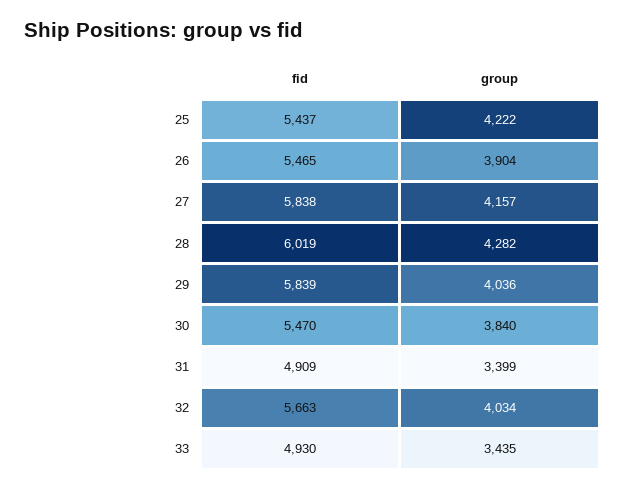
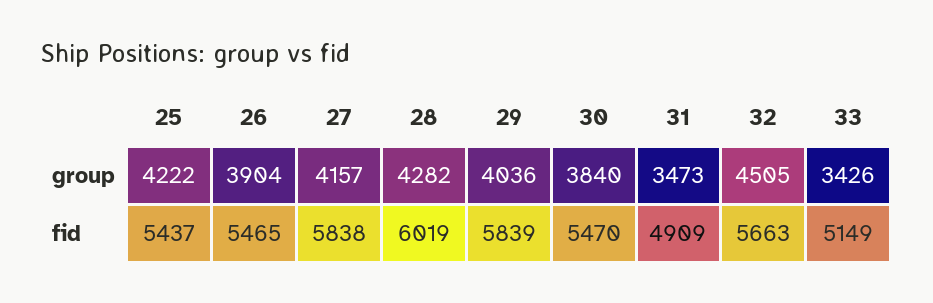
  {
    "fid": {
      "25": 5437,
      "26": 5465,
      "27": 5838,
      "28": 6019,
      "29": 5839,
      "30": 5470,
      "31": 4909,
      "32": 5663,
-     "33": 4930
+     "33": 5149
    },
    "group": {
      "25": 4222,
      "26": 3904,
      "27": 4157,
      "28": 4282,
      "29": 4036,
      "30": 3840,
-     "31": 3399,
+     "31": 3473,
-     "32": 4034,
+     "32": 4505,
-     "33": 3435
+     "33": 3426
    }
  }

